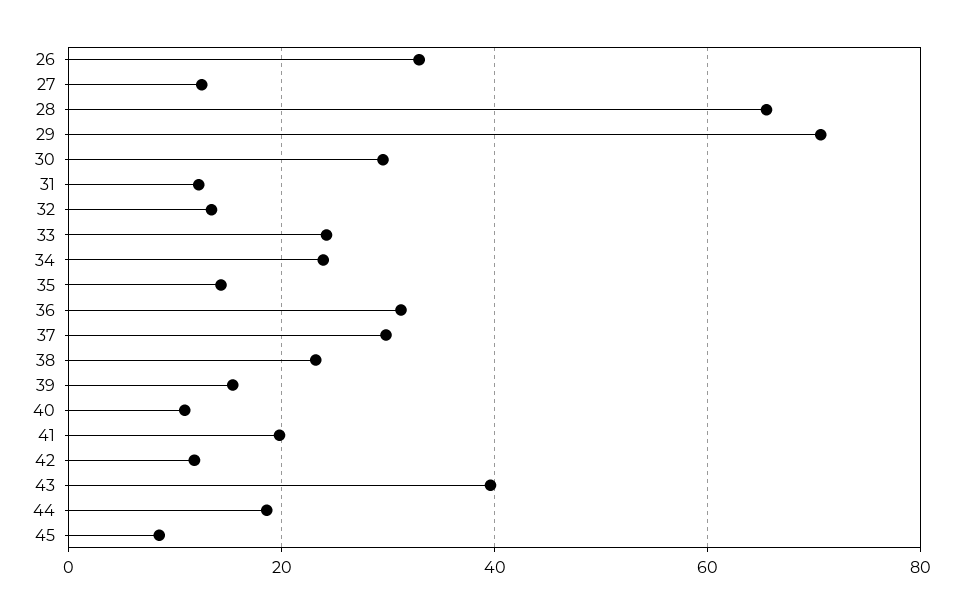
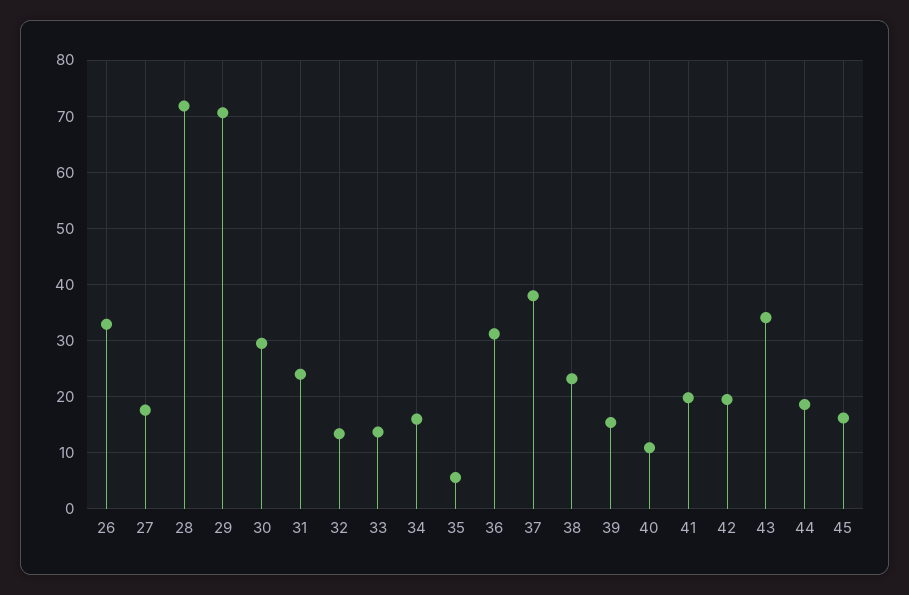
  {
    "26": 32,
-   "27": 12,
+   "27": 18,
-   "28": 66,
+   "28": 72,
    "29": 70,
    "30": 30,
-   "31": 12,
+   "31": 24,
    "32": 14,
-   "33": 24,
+   "33": 14,
-   "34": 24,
+   "34": 16,
-   "35": 14,
+   "35": 6,
    "36": 32,
-   "37": 30,
+   "37": 38,
    "38": 24,
    "39": 16,
    "40": 10,
    "41": 20,
-   "42": 12,
+   "42": 20,
-   "43": 40,
+   "43": 34,
    "44": 18,
-   "45": 8
+   "45": 16
  }

